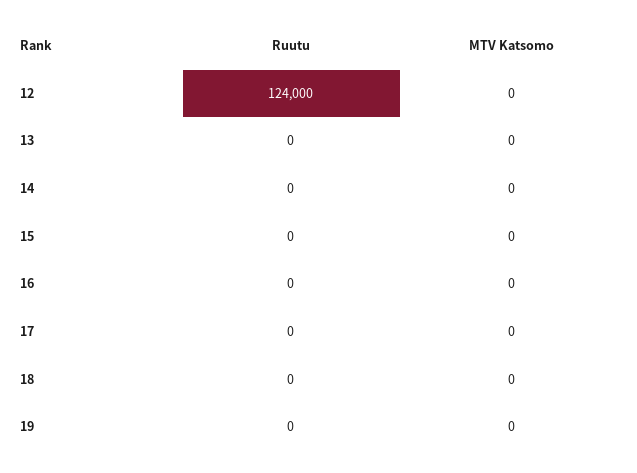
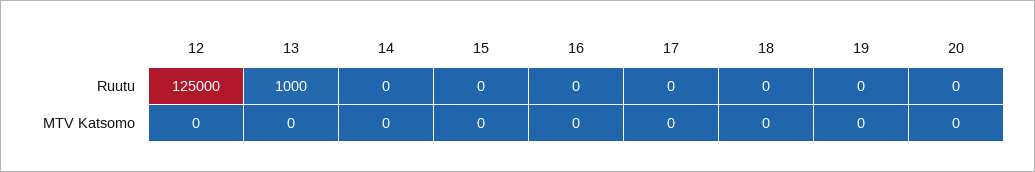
  {
    "Ruutu": {
-     "12": 124000,
+     "12": 125000,
-     "13": 0,
+     "13": 1000,
      "14": 0,
      "15": 0,
      "16": 0,
      "17": 0,
      "18": 0,
-     "19": 0
+     "19": 0,
+     "20": 0
    },
    "MTV Katsomo": {
      "12": 0,
      "13": 0,
      "14": 0,
      "15": 0,
      "16": 0,
      "17": 0,
      "18": 0,
-     "19": 0
+     "19": 0,
+     "20": 0
    }
  }

